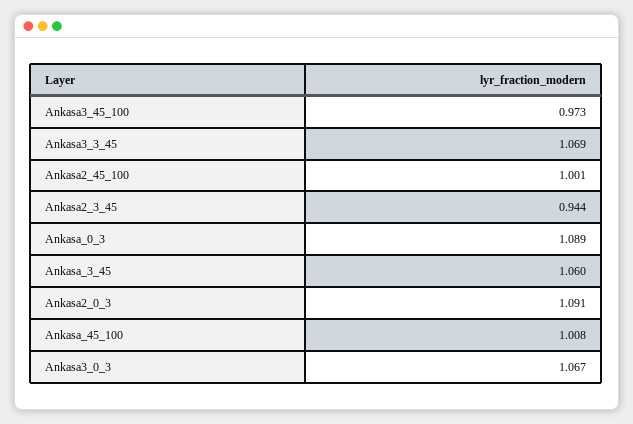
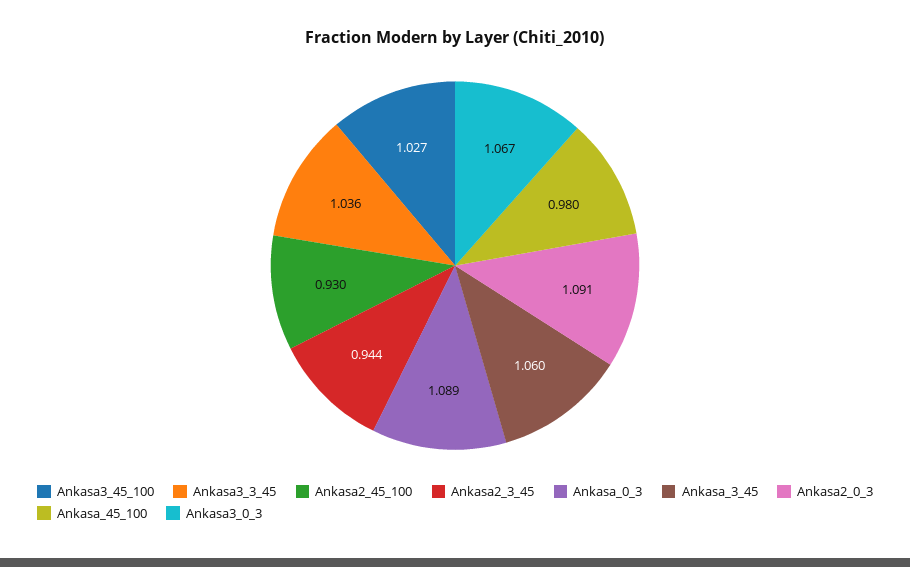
  {
-   "Ankasa3_45_100": 0.973,
+   "Ankasa3_45_100": 1.027,
-   "Ankasa3_3_45": 1.069,
+   "Ankasa3_3_45": 1.036,
-   "Ankasa2_45_100": 1.001,
+   "Ankasa2_45_100": 0.93,
    "Ankasa2_3_45": 0.944,
    "Ankasa_0_3": 1.089,
    "Ankasa_3_45": 1.06,
    "Ankasa2_0_3": 1.091,
-   "Ankasa_45_100": 1.008,
+   "Ankasa_45_100": 0.98,
    "Ankasa3_0_3": 1.067
  }

